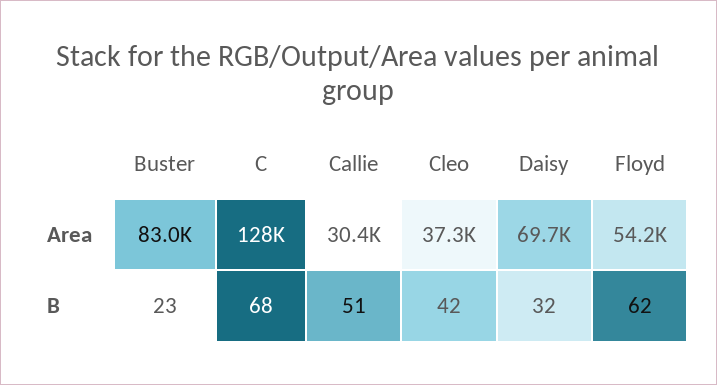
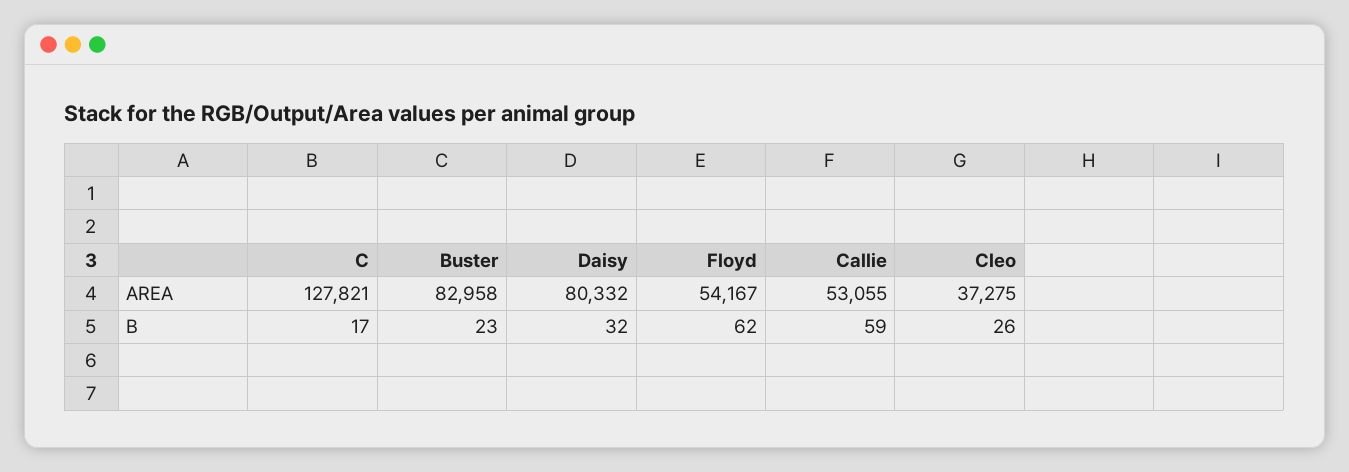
  {
    "Buster": {
      "Area": 82958,
      "B": 23
    },
    "C": {
      "Area": 127821,
-     "B": 68
+     "B": 17
    },
    "Callie": {
-     "Area": 30400,
+     "Area": 53055,
-     "B": 51
+     "B": 59
    },
    "Cleo": {
      "Area": 37275,
-     "B": 42
+     "B": 26
    },
    "Daisy": {
-     "Area": 69700,
+     "Area": 80332,
      "B": 32
    },
    "Floyd": {
      "Area": 54167,
      "B": 62
    }
  }

